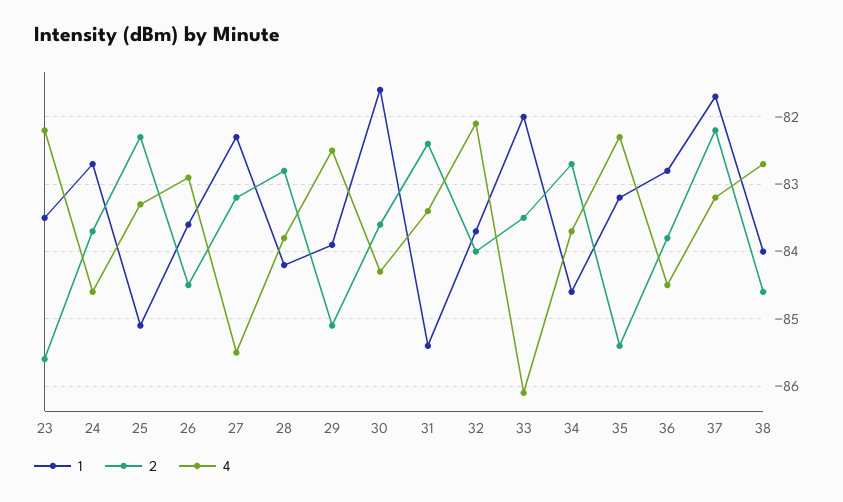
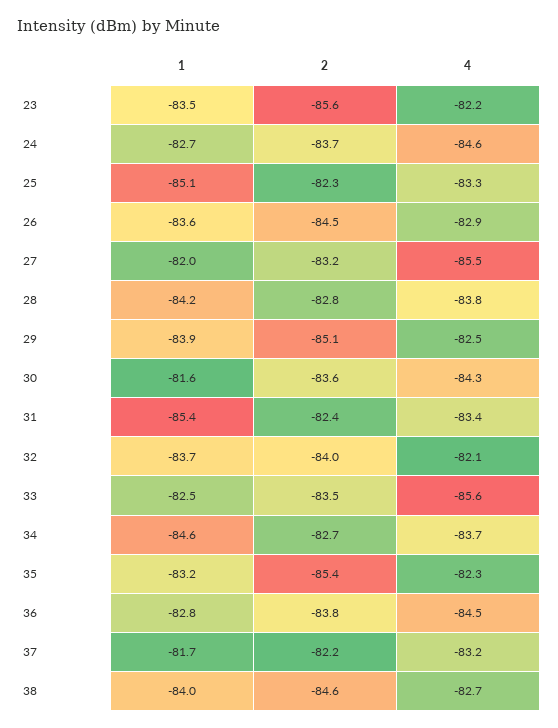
  {
    "1": {
      "23": -83.5,
      "24": -82.7,
      "25": -85.1,
      "26": -83.6,
-     "27": -82.3,
+     "27": -82,
      "28": -84.2,
      "29": -83.9,
      "30": -81.6,
      "31": -85.4,
      "32": -83.7,
-     "33": -82,
+     "33": -82.5,
      "34": -84.6,
      "35": -83.2,
      "36": -82.8,
      "37": -81.7,
      "38": -84
    },
    "2": {
      "23": -85.6,
      "24": -83.7,
      "25": -82.3,
      "26": -84.5,
      "27": -83.2,
      "28": -82.8,
      "29": -85.1,
      "30": -83.6,
      "31": -82.4,
      "32": -84,
      "33": -83.5,
      "34": -82.7,
      "35": -85.4,
      "36": -83.8,
      "37": -82.2,
      "38": -84.6
    },
    "4": {
      "23": -82.2,
      "24": -84.6,
      "25": -83.3,
      "26": -82.9,
      "27": -85.5,
      "28": -83.8,
      "29": -82.5,
      "30": -84.3,
      "31": -83.4,
      "32": -82.1,
-     "33": -86.1,
+     "33": -85.6,
      "34": -83.7,
      "35": -82.3,
      "36": -84.5,
      "37": -83.2,
      "38": -82.7
    }
  }

